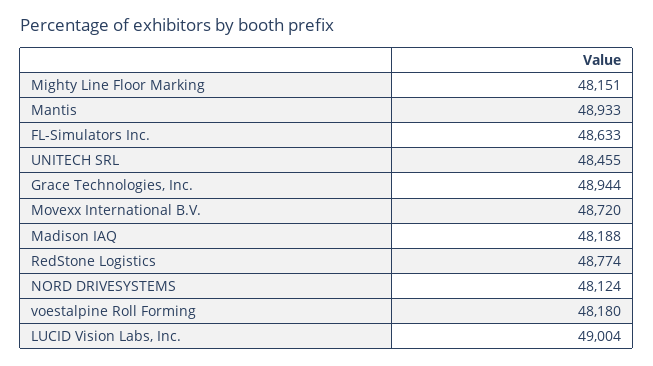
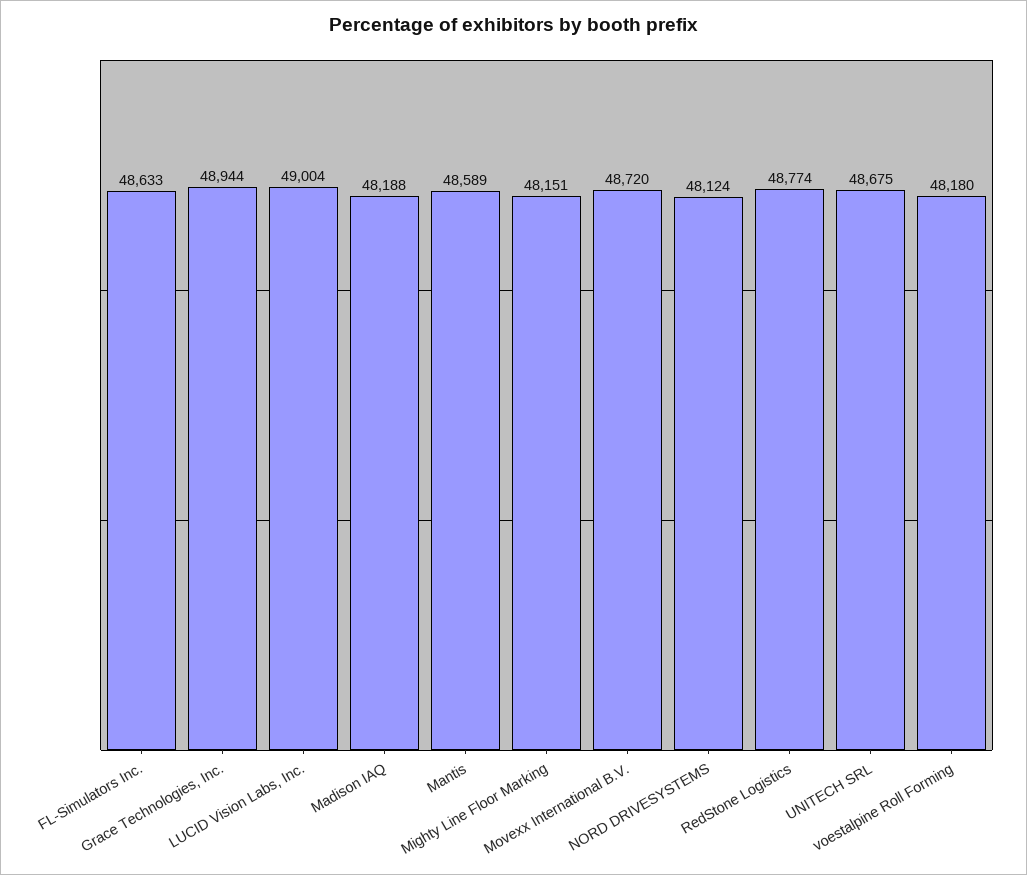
  {
    "Mighty Line Floor Marking": 48151,
-   "Mantis": 48933,
+   "Mantis": 48589,
    "FL-Simulators Inc.": 48633,
-   "UNITECH SRL": 48455,
+   "UNITECH SRL": 48675,
    "Grace Technologies, Inc.": 48944,
    "Movexx International B.V.": 48720,
    "Madison IAQ": 48188,
    "RedStone Logistics": 48774,
    "NORD DRIVESYSTEMS": 48124,
    "voestalpine Roll Forming": 48180,
    "LUCID Vision Labs, Inc.": 49004
  }

